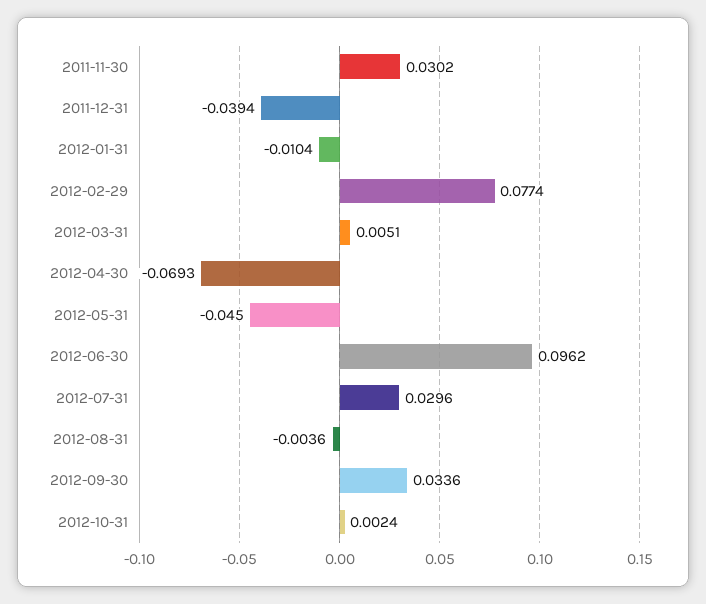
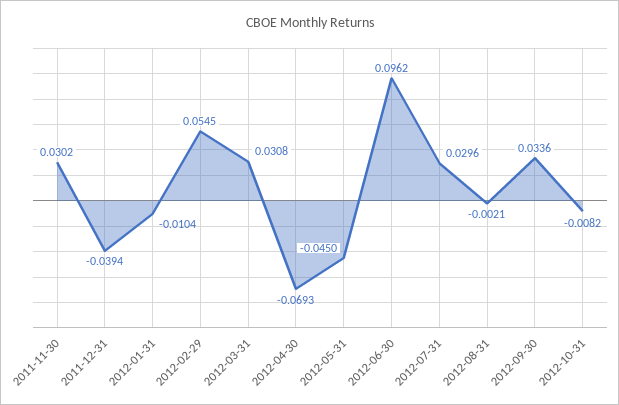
  {
    "2011-11-30": 0.0302,
    "2011-12-31": -0.0394,
    "2012-01-31": -0.0104,
-   "2012-02-29": 0.0774,
+   "2012-02-29": 0.0545,
-   "2012-03-31": 0.0051,
+   "2012-03-31": 0.0308,
    "2012-04-30": -0.0693,
    "2012-05-31": -0.045,
    "2012-06-30": 0.0962,
    "2012-07-31": 0.0296,
-   "2012-08-31": -0.0036,
+   "2012-08-31": -0.0021,
    "2012-09-30": 0.0336,
-   "2012-10-31": 0.0024
+   "2012-10-31": -0.0082
  }

